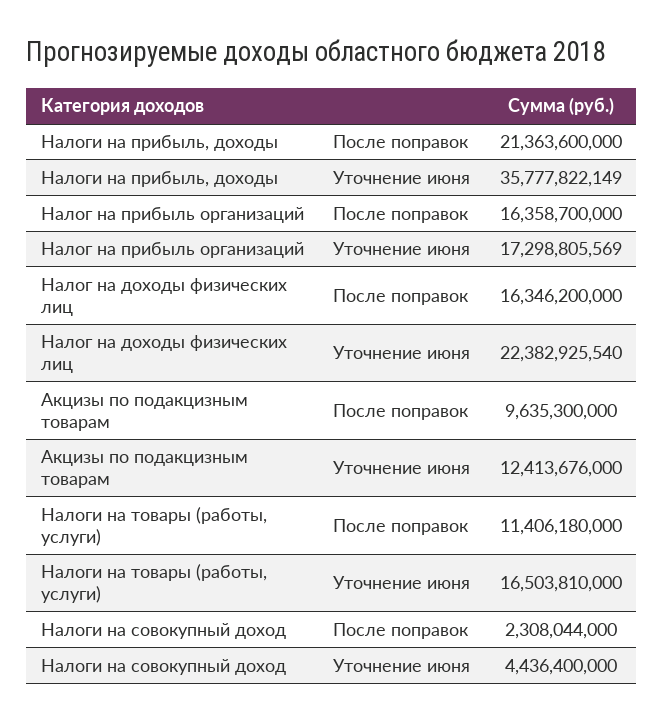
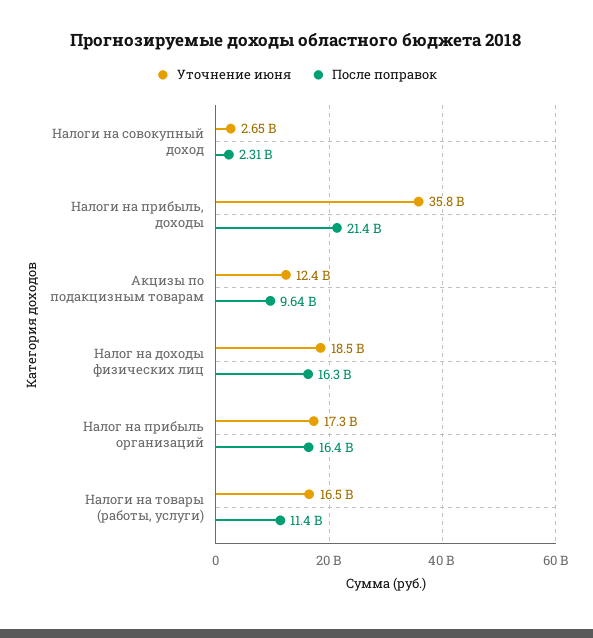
  {
    "После поправок": {
      "Налоги на прибыль, доходы": 21363600000,
      "Налог на прибыль организаций": 16358700000,
      "Налог на доходы физических лиц": 16346200000,
      "Акцизы по подакцизным товарам": 9635300000,
      "Налоги на товары (работы, услуги)": 11406180000,
      "Налоги на совокупный доход": 2308044000
    },
    "Уточнение июня": {
      "Налоги на прибыль, доходы": 35777822149,
      "Налог на прибыль организаций": 17298805569,
-     "Налог на доходы физических лиц": 22382925540,
+     "Налог на доходы физических лиц": 18500000000,
      "Акцизы по подакцизным товарам": 12413676000,
      "Налоги на товары (работы, услуги)": 16503810000,
-     "Налоги на совокупный доход": 4436400000
+     "Налоги на совокупный доход": 2650000000
    }
  }

